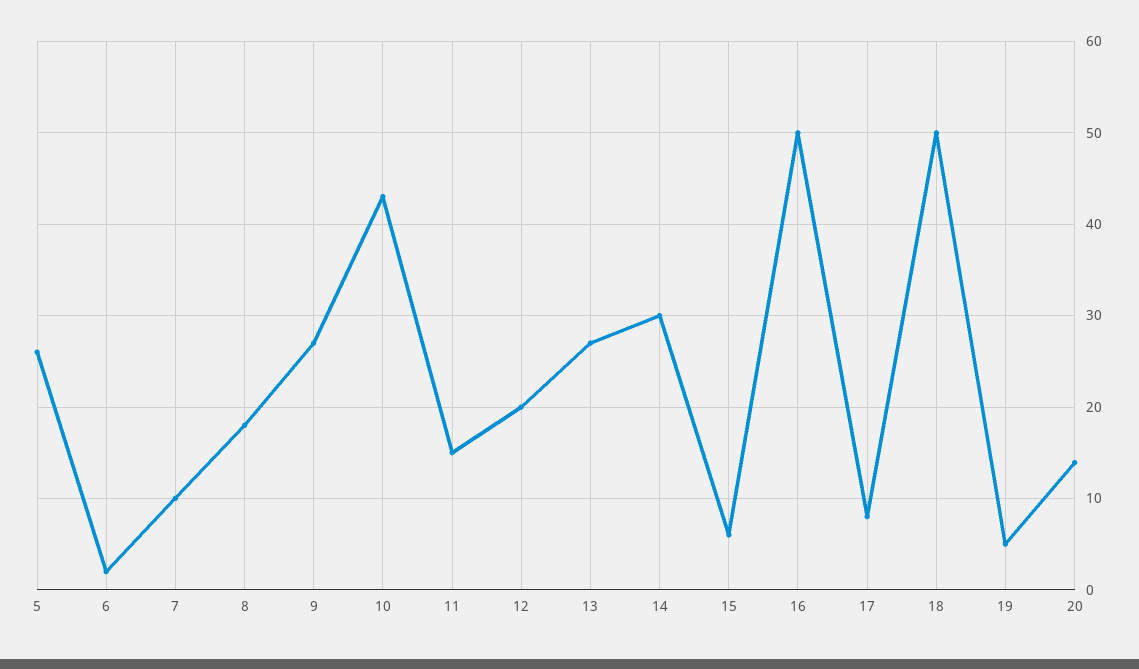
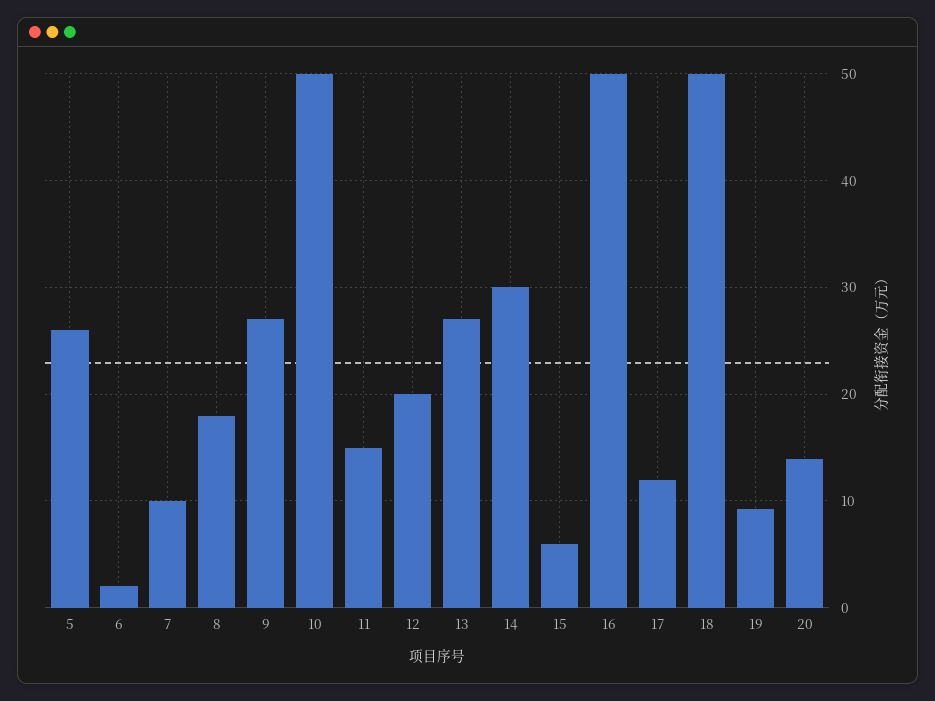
  {
    "5": 26,
    "6": 2,
    "7": 10,
    "8": 18,
    "9": 27,
-   "10": 43,
+   "10": 50,
    "11": 15,
    "12": 20,
    "13": 27,
    "14": 30,
    "15": 6,
    "16": 50,
-   "17": 8,
+   "17": 12,
    "18": 50,
-   "19": 5,
+   "19": 9,
    "20": 14
  }

